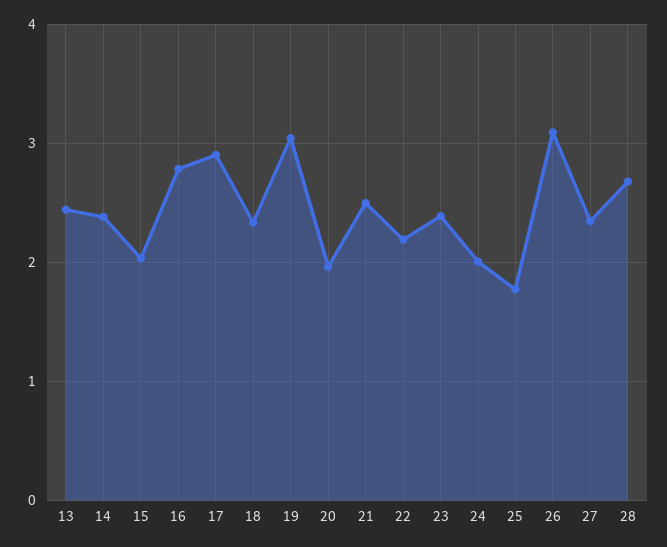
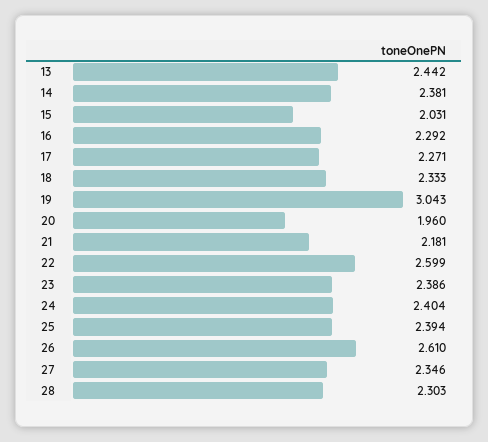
  {
    "13": 2.442,
    "14": 2.381,
    "15": 2.031,
-   "16": 2.8,
+   "16": 2.292,
-   "17": 2.9,
+   "17": 2.271,
    "18": 2.333,
    "19": 3.043,
    "20": 1.96,
-   "21": 2.5,
+   "21": 2.181,
-   "22": 2.2,
+   "22": 2.599,
    "23": 2.386,
-   "24": 2,
+   "24": 2.404,
-   "25": 1.8,
+   "25": 2.394,
-   "26": 3.1,
+   "26": 2.61,
    "27": 2.346,
-   "28": 2.7
+   "28": 2.303
  }

